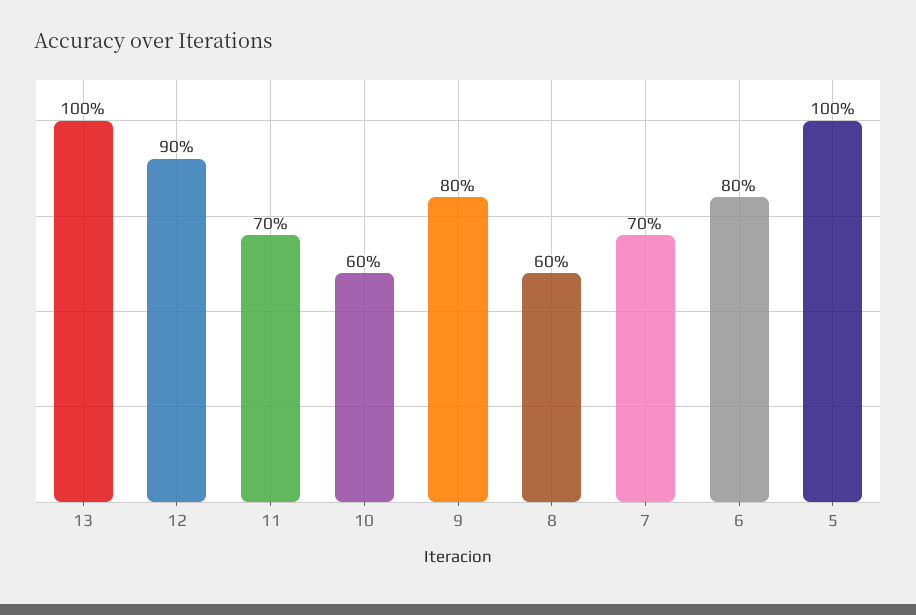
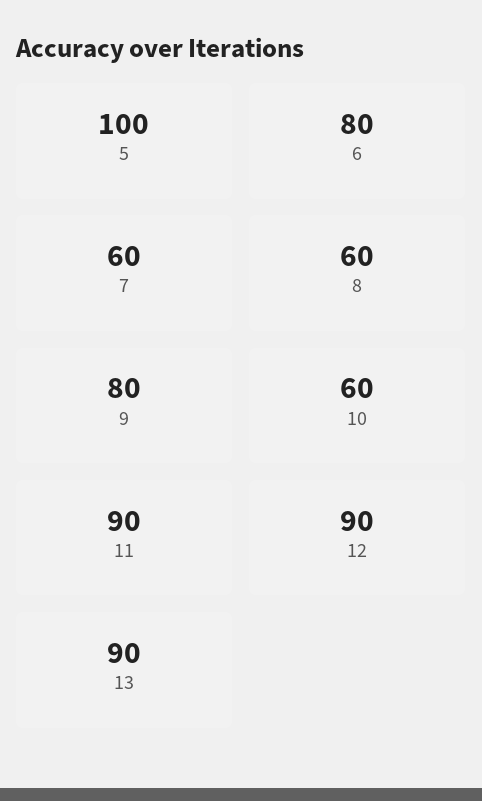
  {
-   "13": 100,
+   "13": 90,
    "12": 90,
-   "11": 70,
+   "11": 90,
    "10": 60,
    "9": 80,
    "8": 60,
-   "7": 70,
+   "7": 60,
    "6": 80,
    "5": 100
  }

